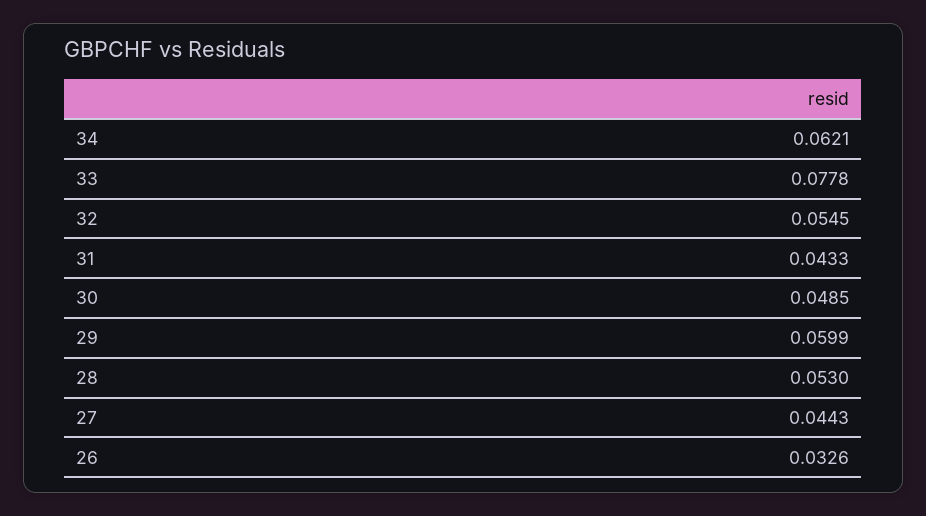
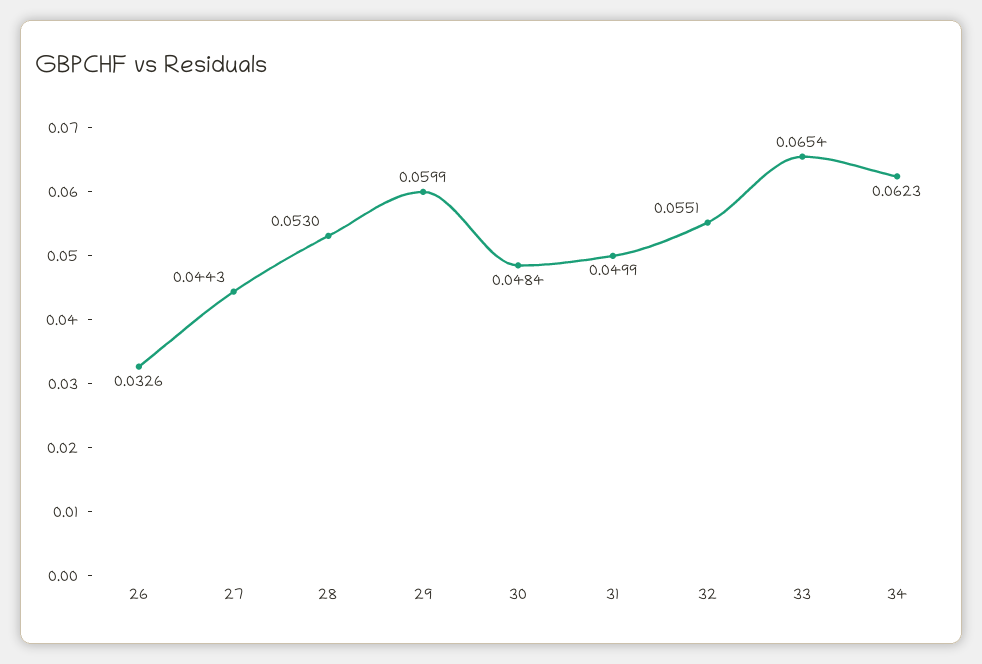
  {
-   "34": 0.0621,
+   "34": 0.0623,
-   "33": 0.0778,
+   "33": 0.0654,
-   "32": 0.0545,
+   "32": 0.0551,
-   "31": 0.0433,
+   "31": 0.0499,
-   "30": 0.0485,
+   "30": 0.0484,
    "29": 0.0599,
    "28": 0.053,
    "27": 0.0443,
    "26": 0.0326
  }

